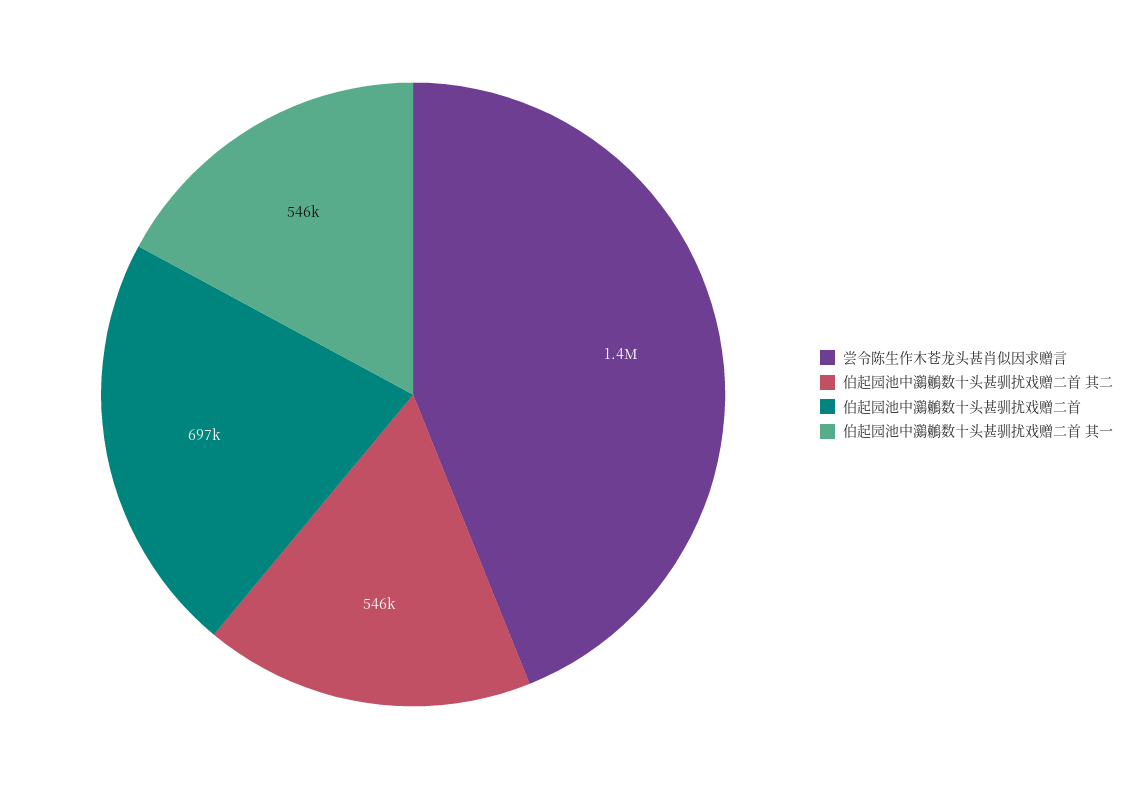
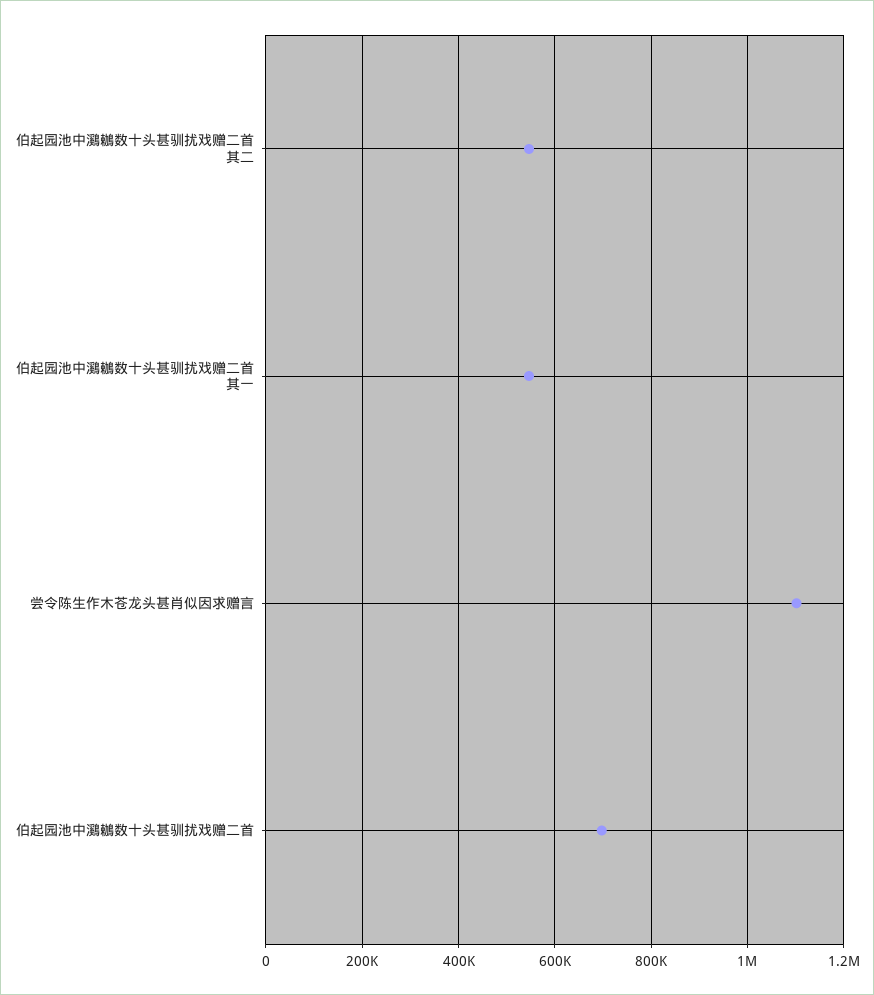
  {
-   "尝令陈生作木苍龙头甚肖似因求赠言": 1400000,
+   "尝令陈生作木苍龙头甚肖似因求赠言": 1100000,
    "伯起园池中鸂鶒数十头甚驯扰戏赠二首 其二": 546000,
    "伯起园池中鸂鶒数十头甚驯扰戏赠二首": 697000,
    "伯起园池中鸂鶒数十头甚驯扰戏赠二首 其一": 546000
  }

